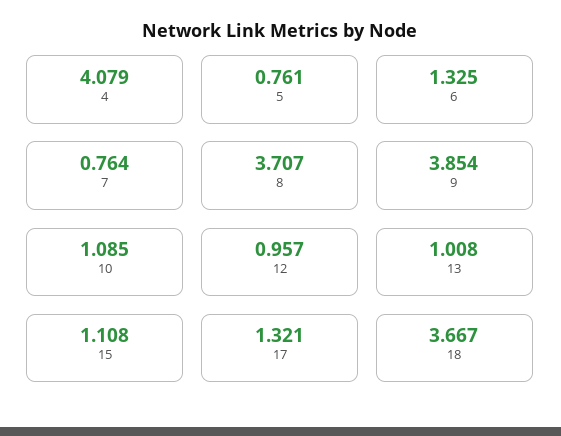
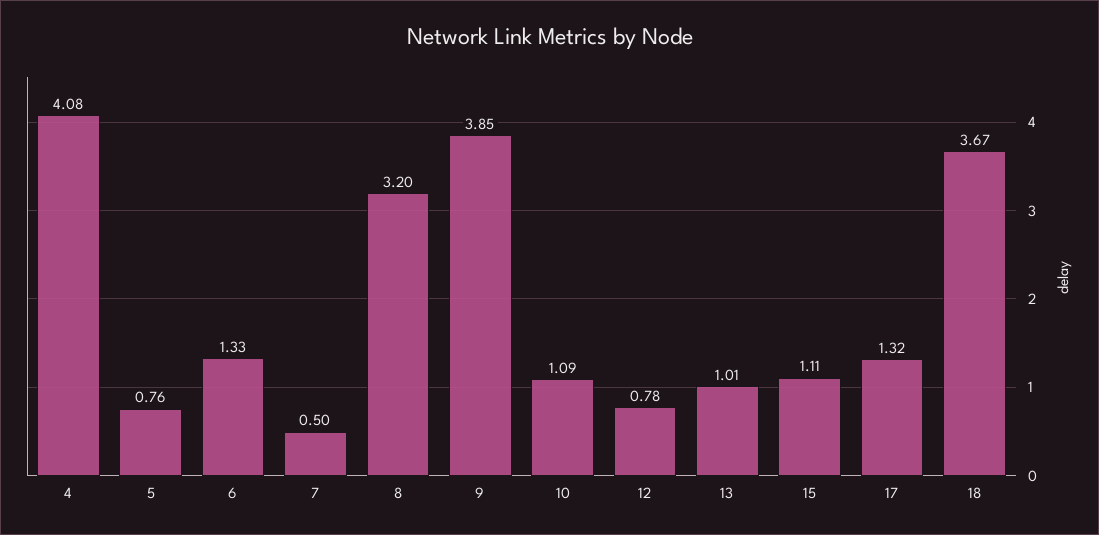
  {
    "4": 4.079,
    "5": 0.761,
    "6": 1.325,
-   "7": 0.764,
+   "7": 0.5,
-   "8": 3.707,
+   "8": 3.2,
    "9": 3.854,
    "10": 1.085,
-   "12": 0.957,
+   "12": 0.78,
    "13": 1.008,
    "15": 1.108,
    "17": 1.321,
    "18": 3.667
  }

